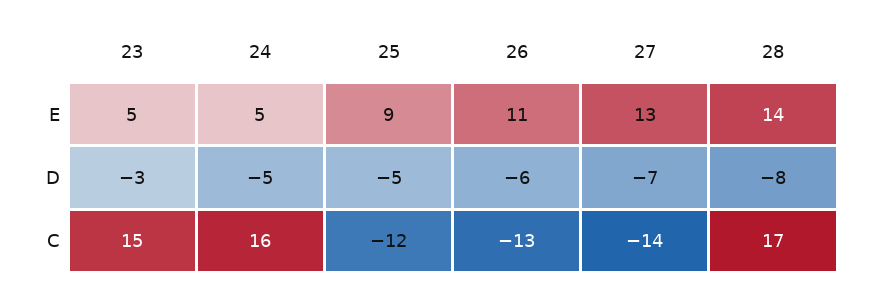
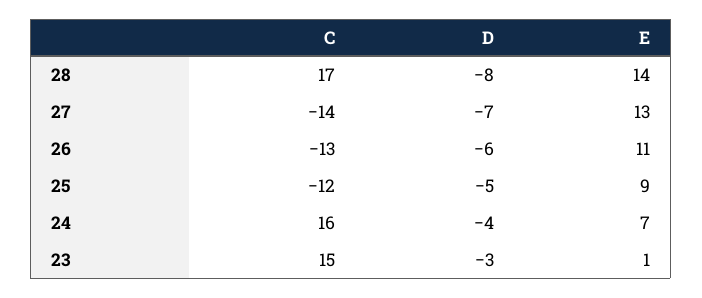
  {
    "23": {
-     "E": 5,
+     "E": 1,
      "D": -3,
      "C": 15
    },
    "24": {
-     "E": 5,
+     "E": 7,
-     "D": -5,
+     "D": -4,
      "C": 16
    },
    "25": {
      "E": 9,
      "D": -5,
      "C": -12
    },
    "26": {
      "E": 11,
      "D": -6,
      "C": -13
    },
    "27": {
      "E": 13,
      "D": -7,
      "C": -14
    },
    "28": {
      "E": 14,
      "D": -8,
      "C": 17
    }
  }

